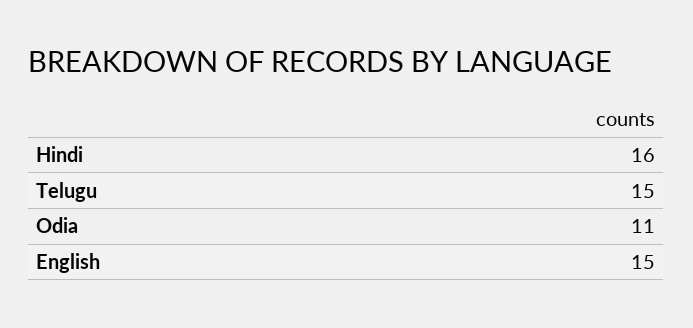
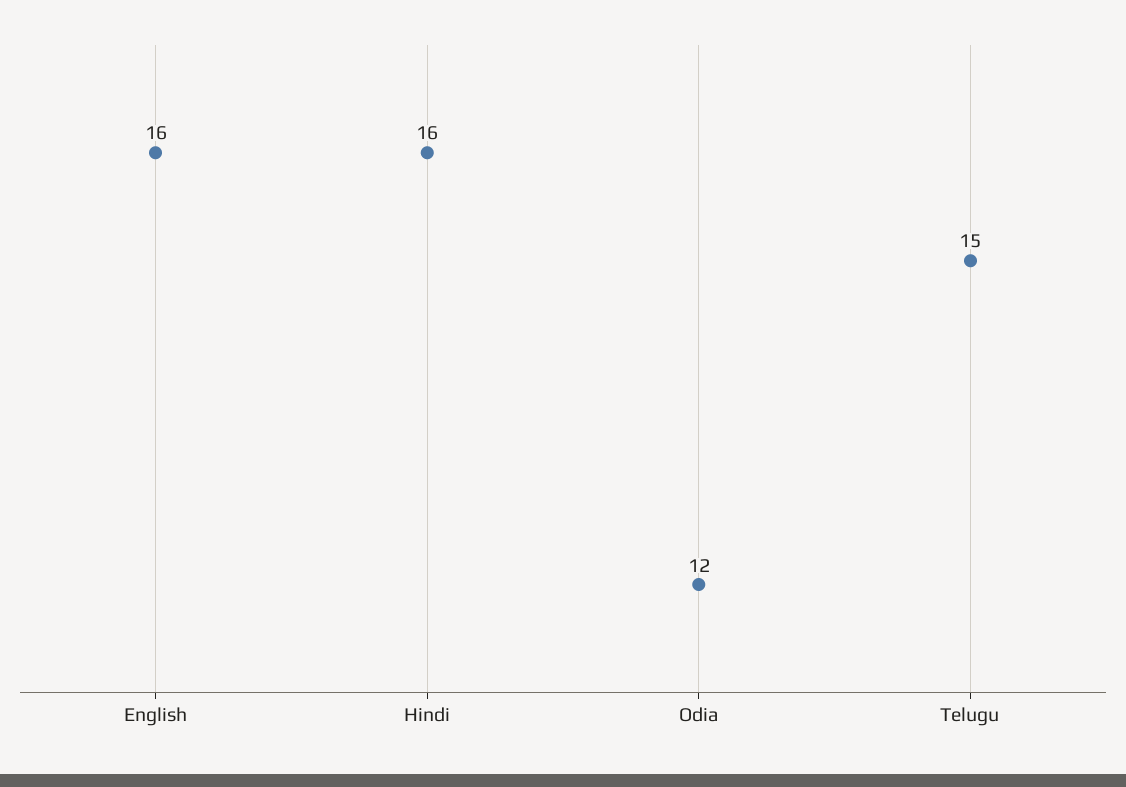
  {
    "Hindi": 16,
    "Telugu": 15,
-   "Odia": 11,
+   "Odia": 12,
-   "English": 15
+   "English": 16
  }

